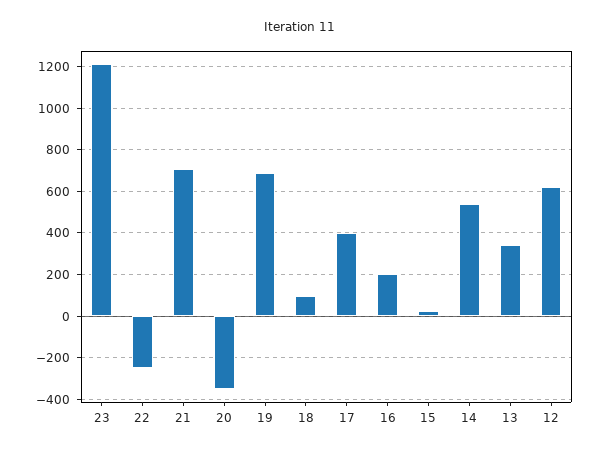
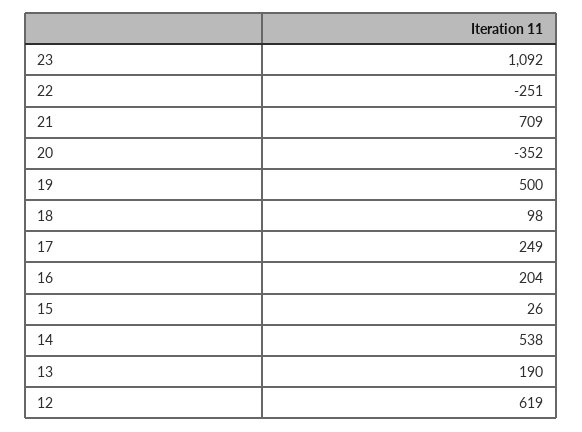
  {
-   "23": 1200,
+   "23": 1092,
    "22": -251,
    "21": 709,
    "20": -352,
-   "19": 700,
+   "19": 500,
    "18": 98,
-   "17": 400,
+   "17": 249,
    "16": 204,
    "15": 26,
    "14": 538,
-   "13": 350,
+   "13": 190,
    "12": 619
  }

